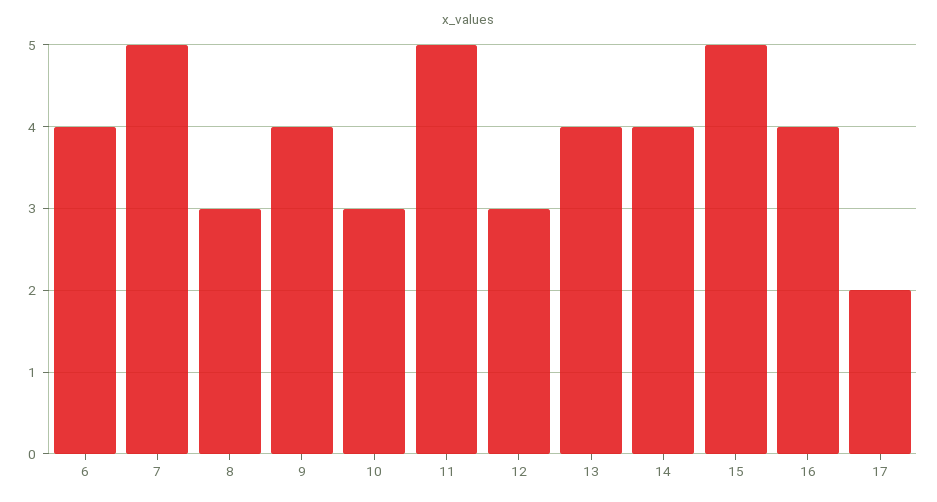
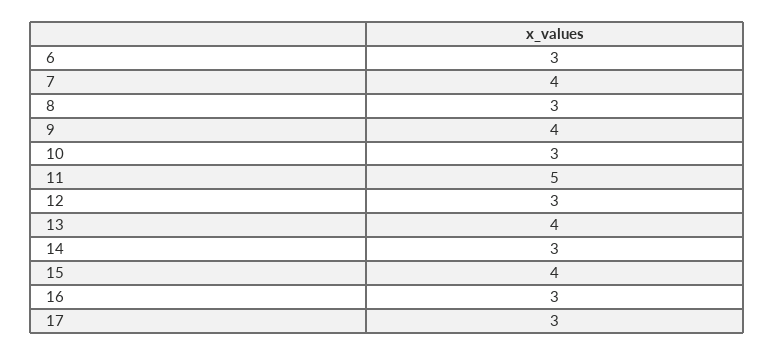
  {
-   "6": 4,
+   "6": 3,
-   "7": 5,
+   "7": 4,
    "8": 3,
    "9": 4,
    "10": 3,
    "11": 5,
    "12": 3,
    "13": 4,
-   "14": 4,
+   "14": 3,
-   "15": 5,
+   "15": 4,
-   "16": 4,
+   "16": 3,
-   "17": 2
+   "17": 3
  }

